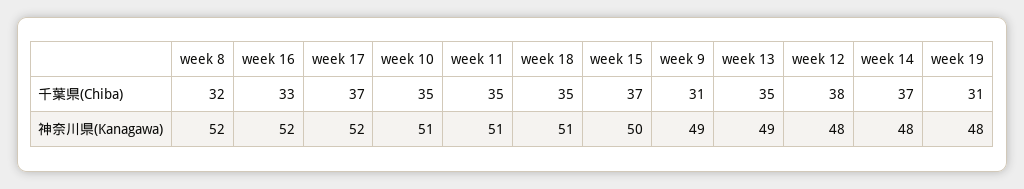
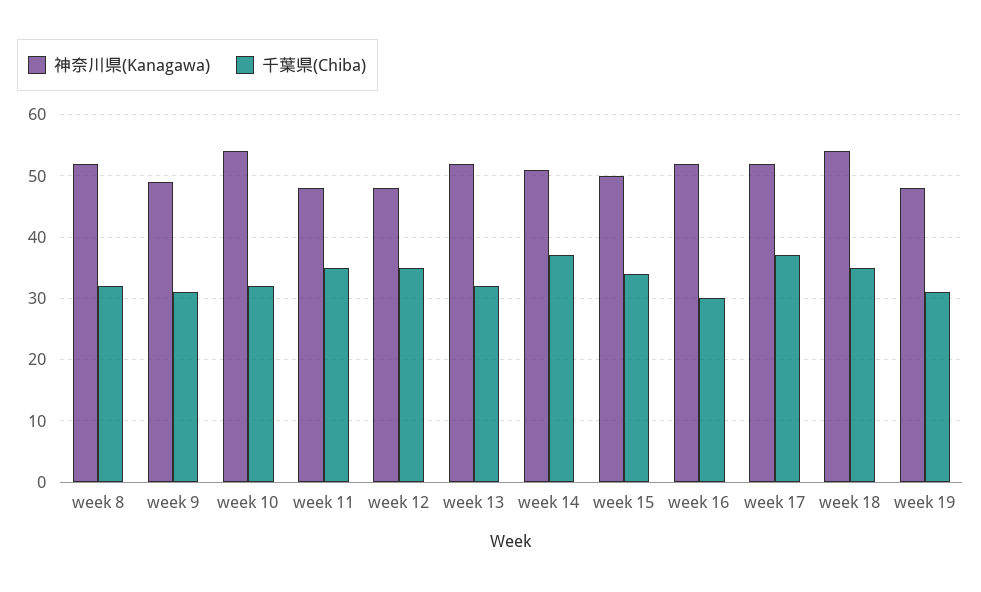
  {
    "千葉県(Chiba)": {
      "week 8": 32,
-     "week 16": 33,
+     "week 16": 30,
      "week 17": 37,
-     "week 10": 35,
+     "week 10": 32,
      "week 11": 35,
      "week 18": 35,
-     "week 15": 37,
+     "week 15": 34,
      "week 9": 31,
-     "week 13": 35,
+     "week 13": 32,
-     "week 12": 38,
+     "week 12": 35,
      "week 14": 37,
      "week 19": 31
    },
    "神奈川県(Kanagawa)": {
      "week 8": 52,
      "week 16": 52,
      "week 17": 52,
-     "week 10": 51,
+     "week 10": 54,
-     "week 11": 51,
+     "week 11": 48,
-     "week 18": 51,
+     "week 18": 54,
      "week 15": 50,
      "week 9": 49,
-     "week 13": 49,
+     "week 13": 52,
      "week 12": 48,
-     "week 14": 48,
+     "week 14": 51,
      "week 19": 48
    }
  }

